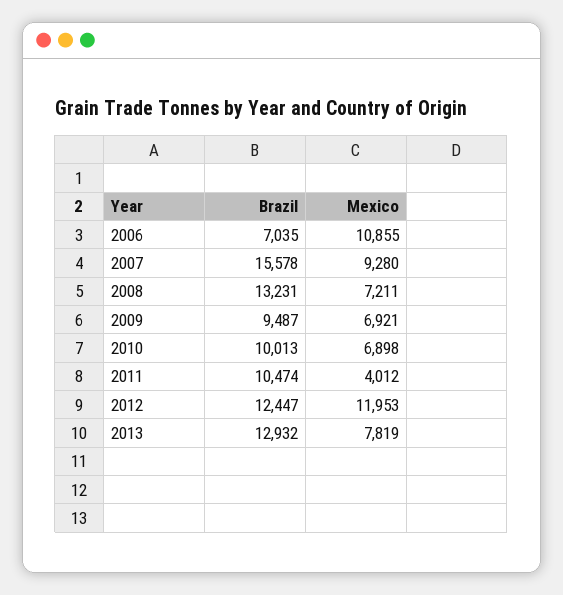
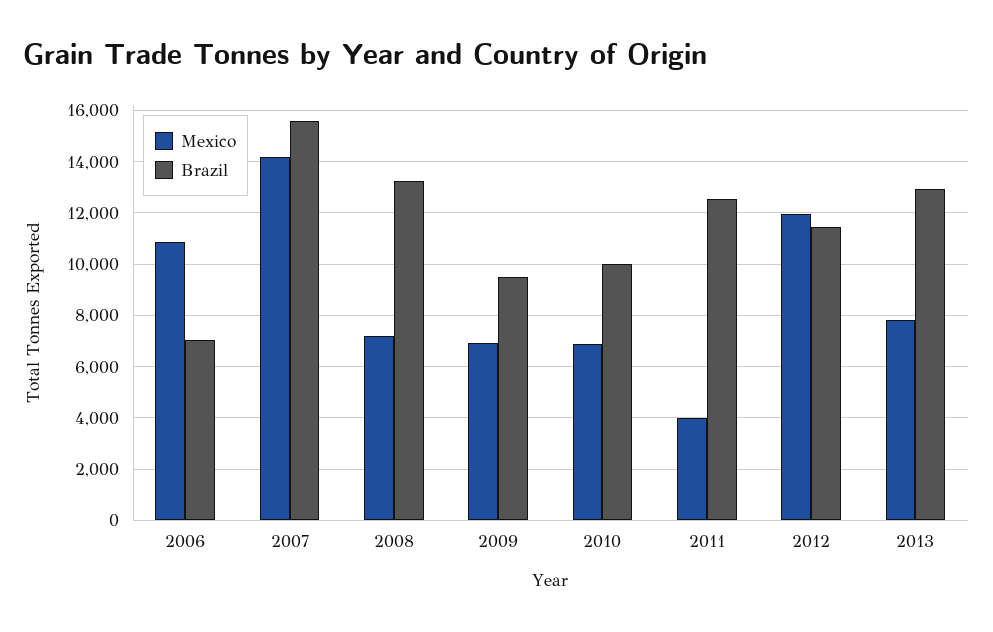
  {
    "Brazil": {
      "2006": 7035,
      "2007": 15578,
      "2008": 13231,
      "2009": 9487,
      "2010": 10013,
-     "2011": 10474,
+     "2011": 12500,
-     "2012": 12447,
+     "2012": 11500,
      "2013": 12932
    },
    "Mexico": {
      "2006": 10855,
-     "2007": 9280,
+     "2007": 14250,
      "2008": 7211,
      "2009": 6921,
      "2010": 6898,
      "2011": 4012,
      "2012": 11953,
      "2013": 7819
    }
  }

